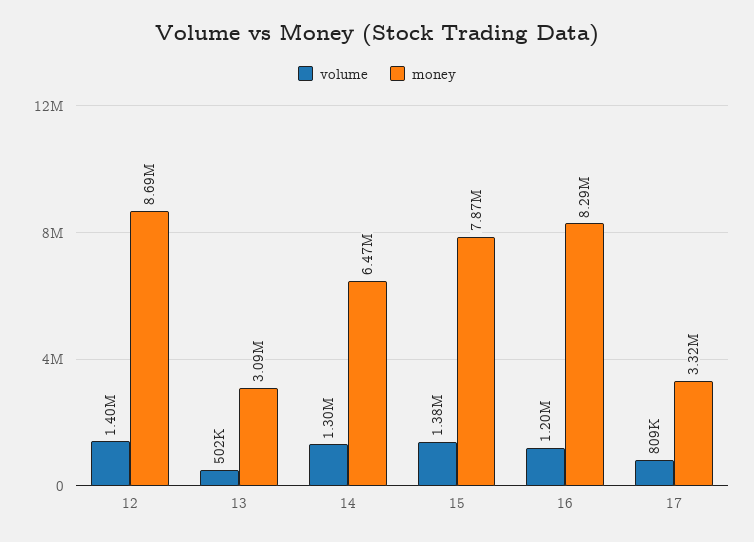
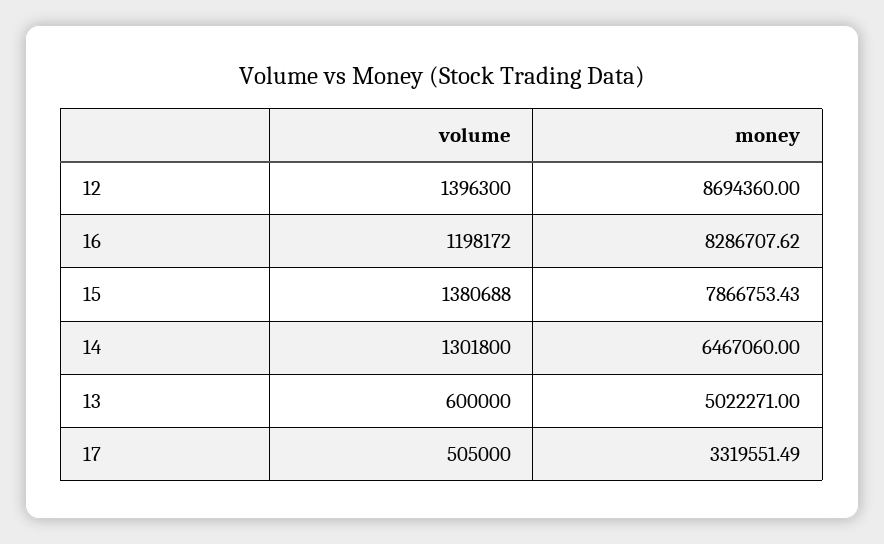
  {
    "volume": {
      "12": 1396300,
-     "13": 502000,
+     "13": 600000,
      "14": 1301800,
      "15": 1380688,
      "16": 1198172,
-     "17": 809000
+     "17": 505000
    },
    "money": {
      "12": 8694360,
-     "13": 3090000,
+     "13": 5022271,
      "14": 6467060,
      "15": 7866753.43,
      "16": 8286707.62,
      "17": 3319551.49
    }
  }

